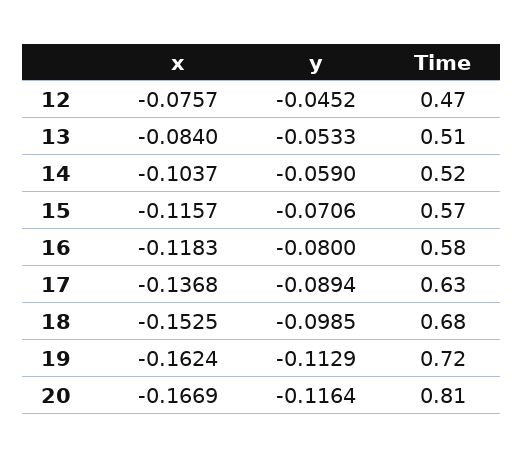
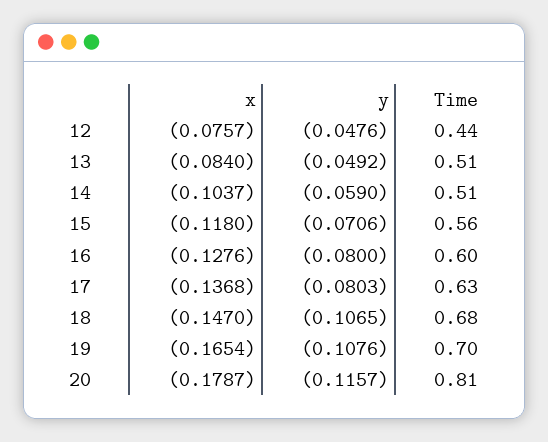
  {
    "x": {
      "12": -0.0757,
      "13": -0.084,
      "14": -0.1037,
-     "15": -0.1157,
+     "15": -0.118,
-     "16": -0.1183,
+     "16": -0.1276,
      "17": -0.1368,
-     "18": -0.1525,
+     "18": -0.147,
-     "19": -0.1624,
+     "19": -0.1654,
-     "20": -0.1669
+     "20": -0.1787
    },
    "y": {
-     "12": -0.0452,
+     "12": -0.0476,
-     "13": -0.0533,
+     "13": -0.0492,
      "14": -0.059,
      "15": -0.0706,
      "16": -0.08,
-     "17": -0.0894,
+     "17": -0.0803,
-     "18": -0.0985,
+     "18": -0.1065,
-     "19": -0.1129,
+     "19": -0.1076,
-     "20": -0.1164
+     "20": -0.1157
    },
    "Time": {
-     "12": 0.47,
+     "12": 0.44,
      "13": 0.51,
-     "14": 0.52,
+     "14": 0.51,
-     "15": 0.57,
+     "15": 0.56,
-     "16": 0.58,
+     "16": 0.6,
      "17": 0.63,
      "18": 0.68,
-     "19": 0.72,
+     "19": 0.7,
      "20": 0.81
    }
  }

